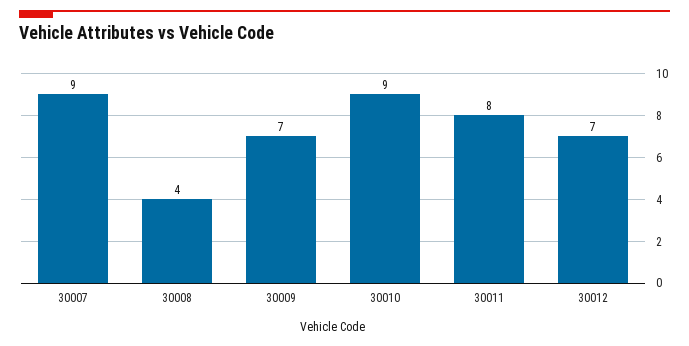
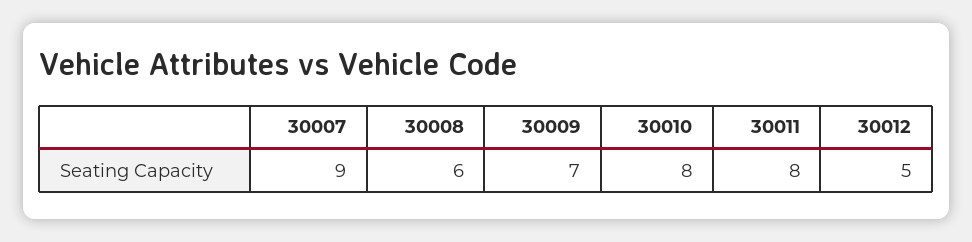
  {
    "30007": 9,
-   "30008": 4,
+   "30008": 6,
    "30009": 7,
-   "30010": 9,
+   "30010": 8,
    "30011": 8,
-   "30012": 7
+   "30012": 5
  }

